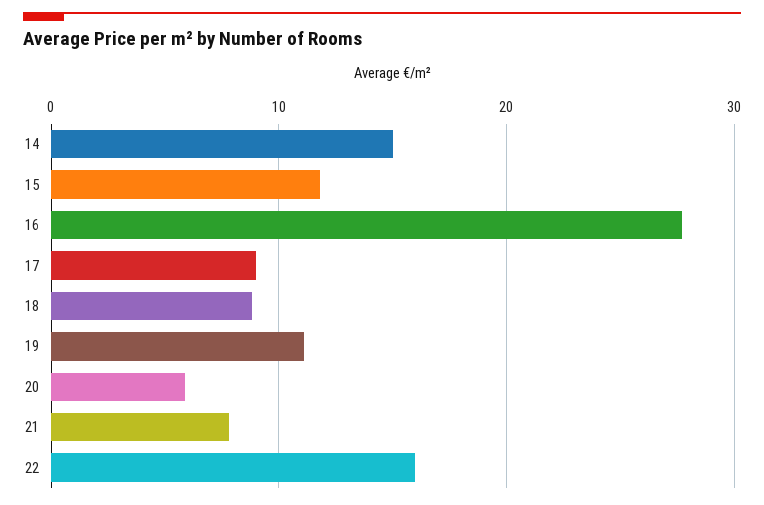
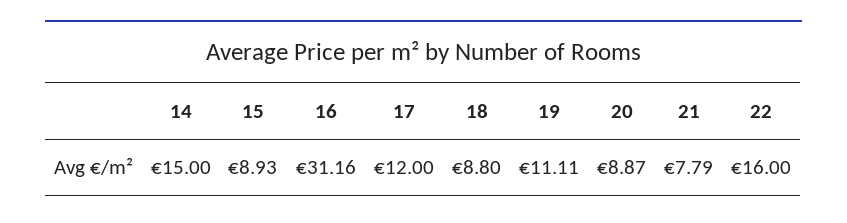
  {
    "14": 15,
-   "15": 12,
+   "15": 8.93,
-   "16": 28,
+   "16": 31.16,
-   "17": 9,
+   "17": 12,
    "18": 8.8,
    "19": 11.11,
-   "20": 6,
+   "20": 8.87,
    "21": 7.79,
    "22": 16
  }

